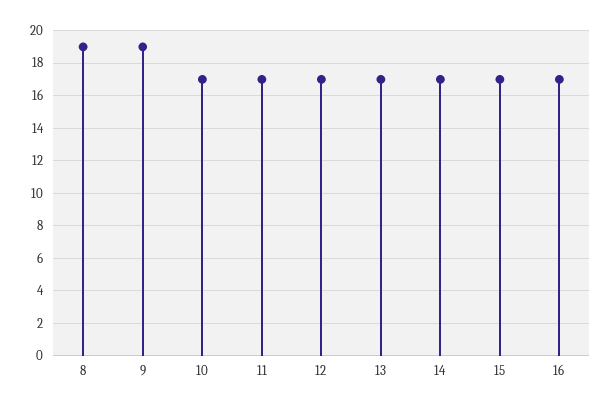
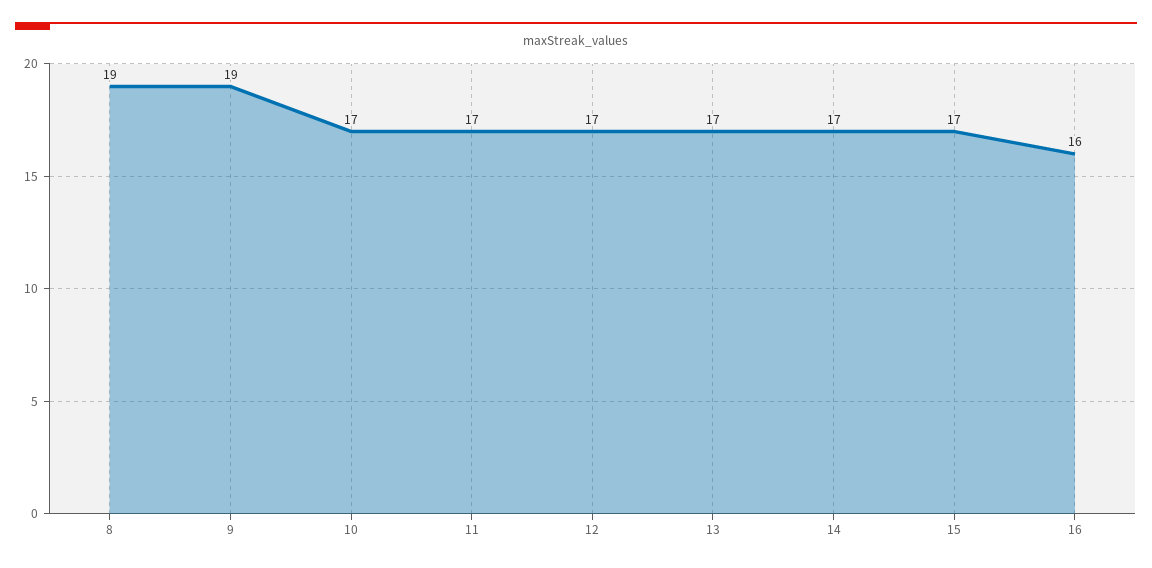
  {
    "8": 19,
    "9": 19,
    "10": 17,
    "11": 17,
    "12": 17,
    "13": 17,
    "14": 17,
    "15": 17,
-   "16": 17
+   "16": 16
  }

